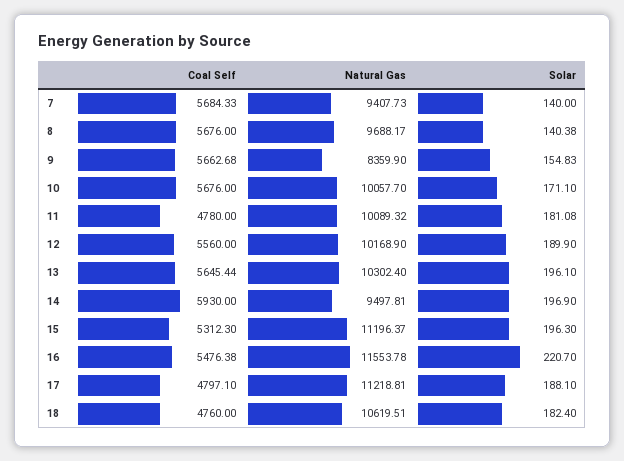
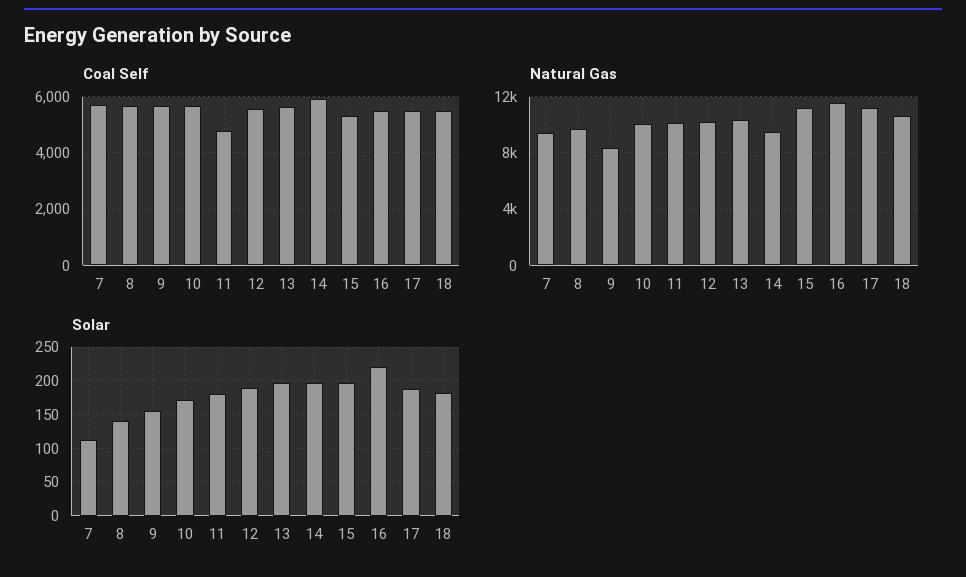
  {
    "Coal Self": {
      "7": 5684.33,
      "8": 5676,
      "9": 5662.68,
      "10": 5676,
      "11": 4780,
      "12": 5560,
      "13": 5645.44,
      "14": 5930,
      "15": 5312.3,
      "16": 5476.38,
-     "17": 4797.1,
+     "17": 5500,
-     "18": 4760
+     "18": 5500
    },
    "Natural Gas": {
      "7": 9407.73,
      "8": 9688.17,
      "9": 8359.9,
      "10": 10057.7,
      "11": 10089.32,
      "12": 10168.9,
      "13": 10302.4,
      "14": 9497.81,
      "15": 11196.37,
      "16": 11553.78,
      "17": 11218.81,
      "18": 10619.51
    },
    "Solar": {
-     "7": 140,
+     "7": 110,
      "8": 140.38,
      "9": 154.83,
      "10": 171.1,
      "11": 181.08,
      "12": 189.9,
      "13": 196.1,
      "14": 196.9,
      "15": 196.3,
      "16": 220.7,
      "17": 188.1,
      "18": 182.4
    }
  }

